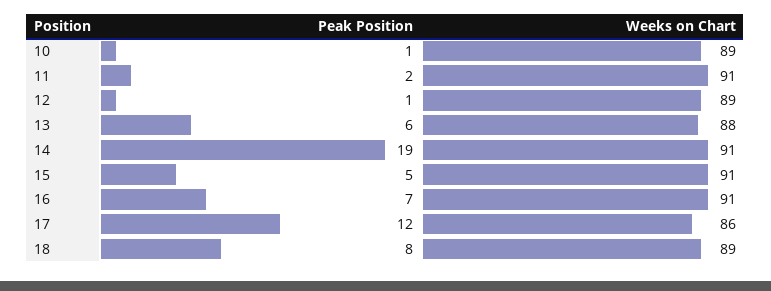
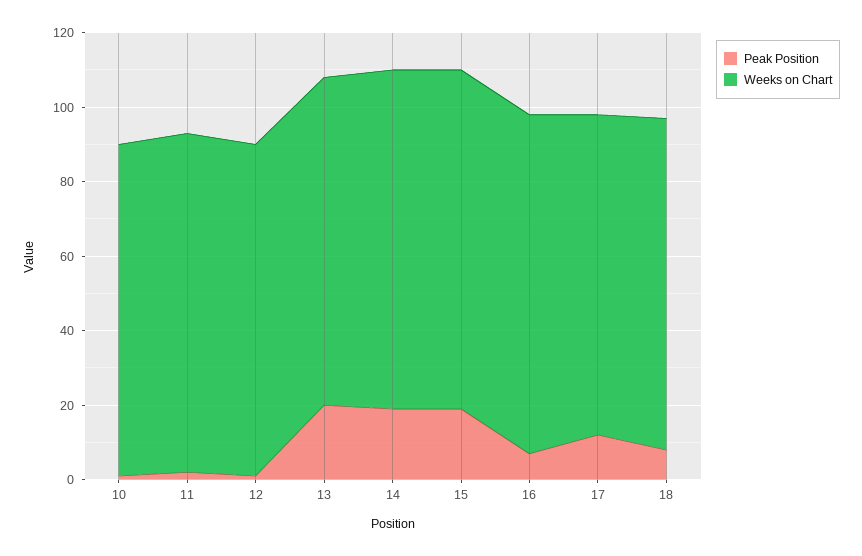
  {
    "Peak Position": {
      "10": 1,
      "11": 2,
      "12": 1,
-     "13": 6,
+     "13": 20,
      "14": 19,
-     "15": 5,
+     "15": 20,
      "16": 7,
      "17": 12,
      "18": 8
    },
    "Weeks on Chart": {
      "10": 89,
      "11": 91,
      "12": 89,
      "13": 88,
      "14": 91,
      "15": 91,
      "16": 91,
      "17": 86,
      "18": 89
    }
  }

